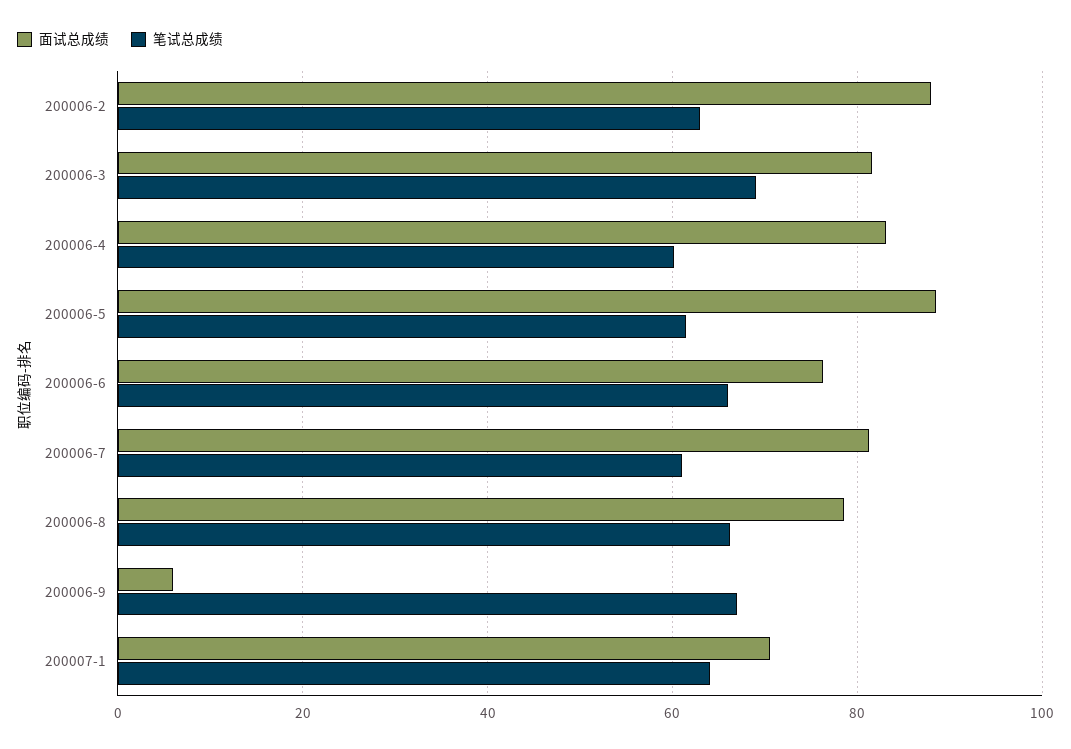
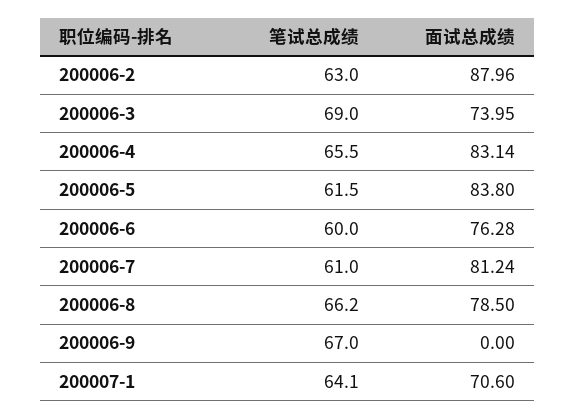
  {
    "面试总成绩": {
      "200006-2": 87.96,
-     "200006-3": 82,
+     "200006-3": 73.95,
      "200006-4": 83.14,
-     "200006-5": 88,
+     "200006-5": 83.8,
      "200006-6": 76.28,
      "200006-7": 81.24,
      "200006-8": 78.5,
-     "200006-9": 6,
+     "200006-9": 0,
      "200007-1": 70.6
    },
    "笔试总成绩": {
      "200006-2": 63,
      "200006-3": 69,
-     "200006-4": 60,
+     "200006-4": 65.5,
      "200006-5": 61.5,
-     "200006-6": 66,
+     "200006-6": 60,
      "200006-7": 61,
      "200006-8": 66.2,
      "200006-9": 67,
      "200007-1": 64.1
    }
  }

